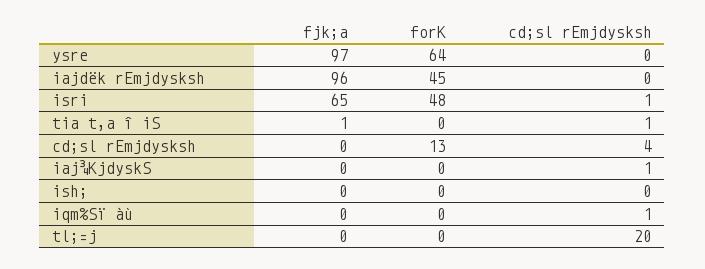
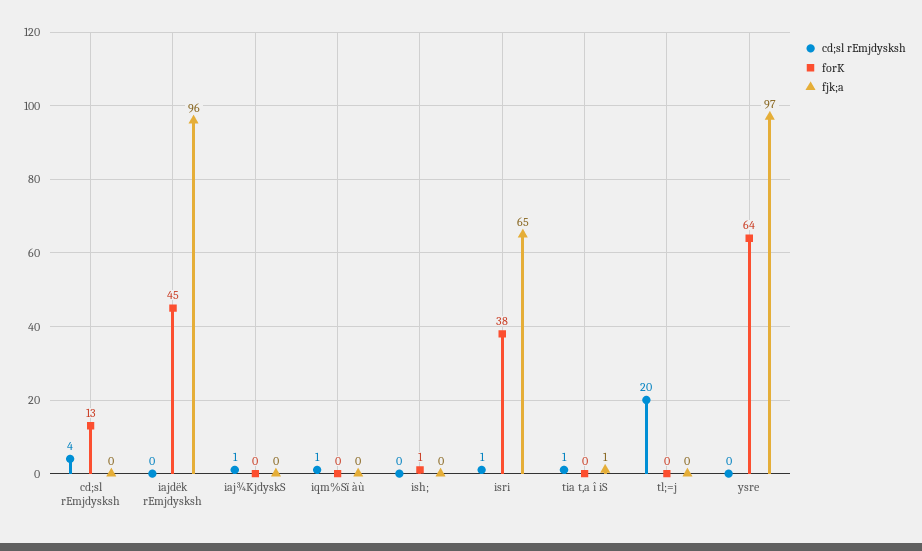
  {
    "fjk;a": {
      "ysre": 97,
      "iajdëk rEmjdysksh": 96,
      "isri": 65,
      "tia t,a î iS": 1,
      "cd;sl rEmjdysksh": 0,
      "iaj¾KjdyskS": 0,
      "ish;": 0,
      "iqm%Sï àù": 0,
      "tl;=j": 0
    },
    "forK": {
      "ysre": 64,
      "iajdëk rEmjdysksh": 45,
-     "isri": 48,
+     "isri": 38,
      "tia t,a î iS": 0,
      "cd;sl rEmjdysksh": 13,
      "iaj¾KjdyskS": 0,
-     "ish;": 0,
+     "ish;": 1,
      "iqm%Sï àù": 0,
      "tl;=j": 0
    },
    "cd;sl rEmjdysksh": {
      "ysre": 0,
      "iajdëk rEmjdysksh": 0,
      "isri": 1,
      "tia t,a î iS": 1,
      "cd;sl rEmjdysksh": 4,
      "iaj¾KjdyskS": 1,
      "ish;": 0,
      "iqm%Sï àù": 1,
      "tl;=j": 20
    }
  }

